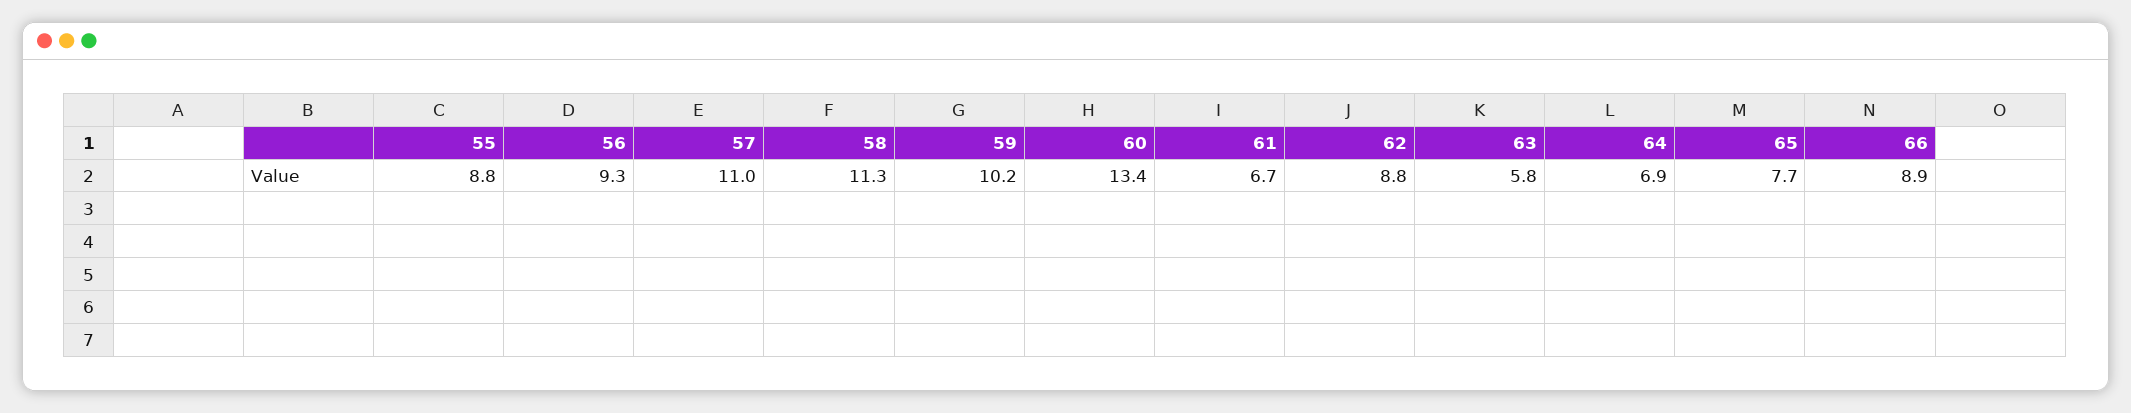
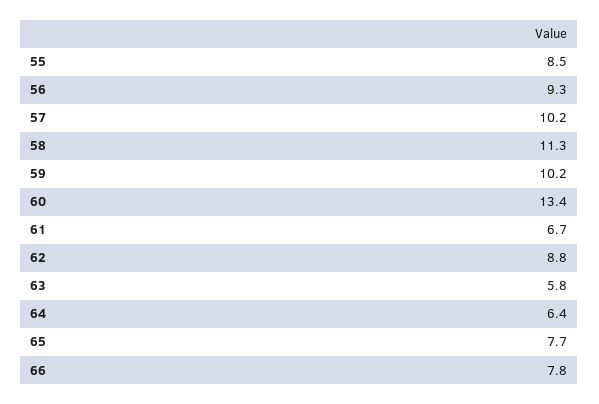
  {
-   "55": 8.8,
+   "55": 8.5,
    "56": 9.3,
-   "57": 11,
+   "57": 10.2,
    "58": 11.3,
    "59": 10.2,
    "60": 13.4,
    "61": 6.7,
    "62": 8.8,
    "63": 5.8,
-   "64": 6.9,
+   "64": 6.4,
    "65": 7.7,
-   "66": 8.9
+   "66": 7.8
  }

